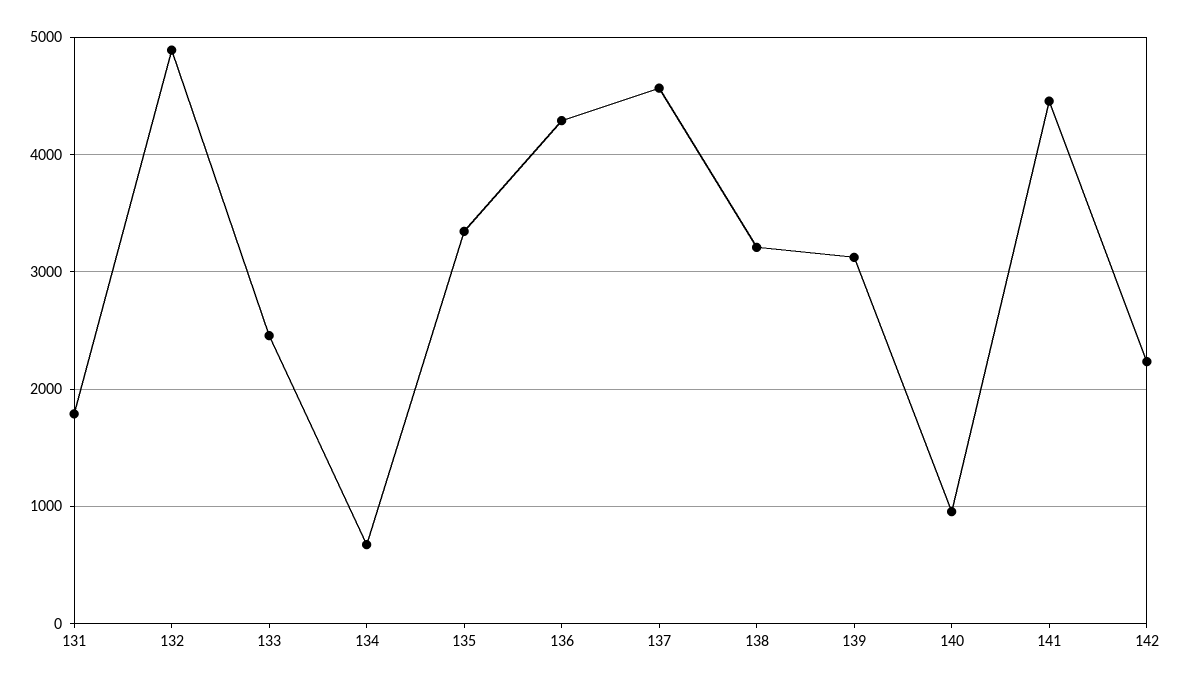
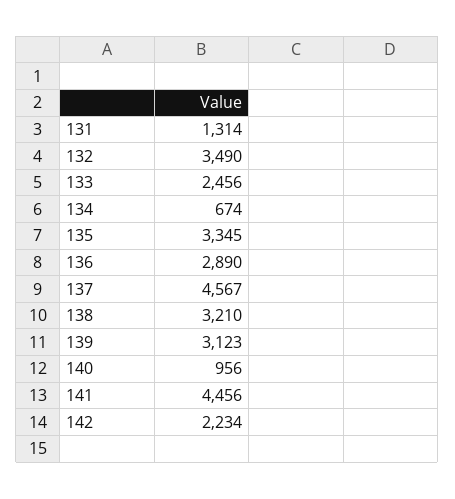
  {
-   "131": 1800,
+   "131": 1314,
-   "132": 4900,
+   "132": 3490,
    "133": 2456,
    "134": 674,
    "135": 3345,
-   "136": 4300,
+   "136": 2890,
    "137": 4567,
    "138": 3210,
    "139": 3123,
    "140": 956,
    "141": 4456,
    "142": 2234
  }

